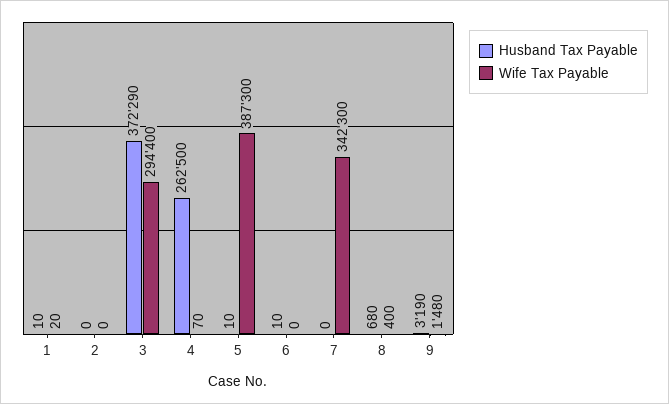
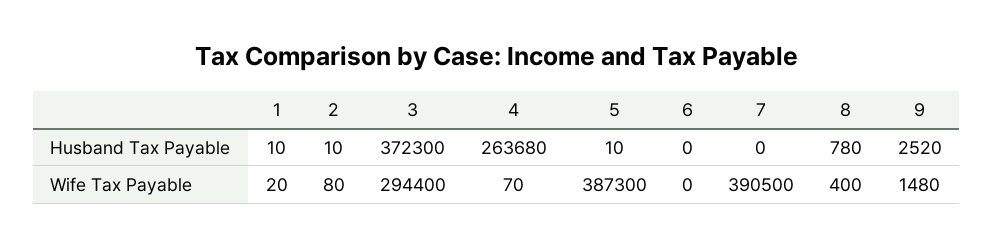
  {
    "Husband Tax Payable": {
      "1": 10,
-     "2": 0,
+     "2": 10,
-     "3": 372290,
+     "3": 372300,
-     "4": 262500,
+     "4": 263680,
      "5": 10,
-     "6": 10,
+     "6": 0,
      "7": 0,
-     "8": 680,
+     "8": 780,
-     "9": 3190
+     "9": 2520
    },
    "Wife Tax Payable": {
      "1": 20,
-     "2": 0,
+     "2": 80,
      "3": 294400,
      "4": 70,
      "5": 387300,
      "6": 0,
-     "7": 342300,
+     "7": 390500,
      "8": 400,
      "9": 1480
    }
  }

